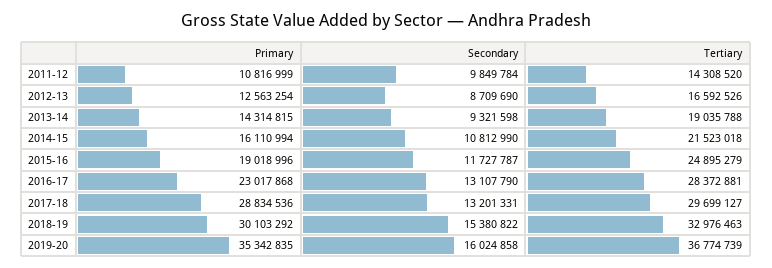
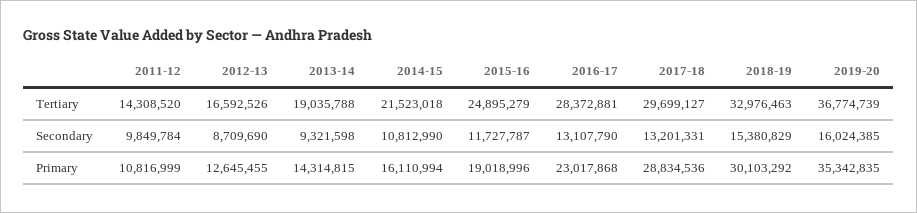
  {
    "Primary": {
      "2011-12": 10816999,
-     "2012-13": 12563254,
+     "2012-13": 12645455,
      "2013-14": 14314815,
      "2014-15": 16110994,
      "2015-16": 19018996,
      "2016-17": 23017868,
      "2017-18": 28834536,
      "2018-19": 30103292,
      "2019-20": 35342835
    },
    "Secondary": {
      "2011-12": 9849784,
      "2012-13": 8709690,
      "2013-14": 9321598,
      "2014-15": 10812990,
      "2015-16": 11727787,
      "2016-17": 13107790,
      "2017-18": 13201331,
-     "2018-19": 15380822,
+     "2018-19": 15380829,
-     "2019-20": 16024858
+     "2019-20": 16024385
    },
    "Tertiary": {
      "2011-12": 14308520,
      "2012-13": 16592526,
      "2013-14": 19035788,
      "2014-15": 21523018,
      "2015-16": 24895279,
      "2016-17": 28372881,
      "2017-18": 29699127,
      "2018-19": 32976463,
      "2019-20": 36774739
    }
  }

